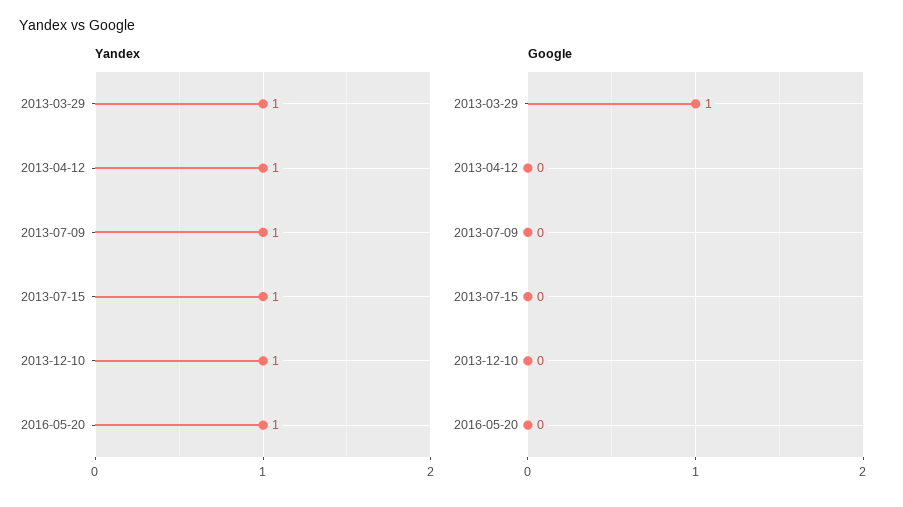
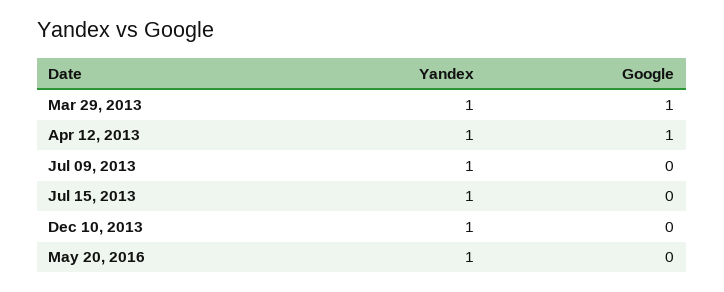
  {
    "Yandex": {
      "2013-03-29": 1,
      "2013-04-12": 1,
      "2013-07-09": 1,
      "2013-07-15": 1,
      "2013-12-10": 1,
      "2016-05-20": 1
    },
    "Google": {
      "2013-03-29": 1,
-     "2013-04-12": 0,
+     "2013-04-12": 1,
      "2013-07-09": 0,
      "2013-07-15": 0,
      "2013-12-10": 0,
      "2016-05-20": 0
    }
  }

